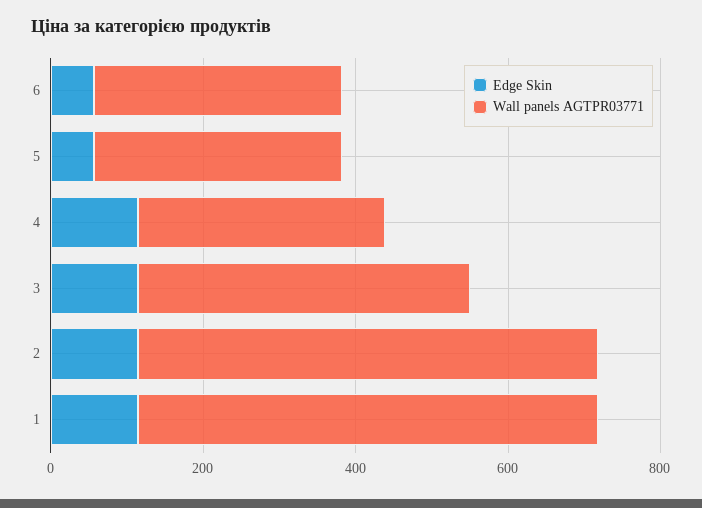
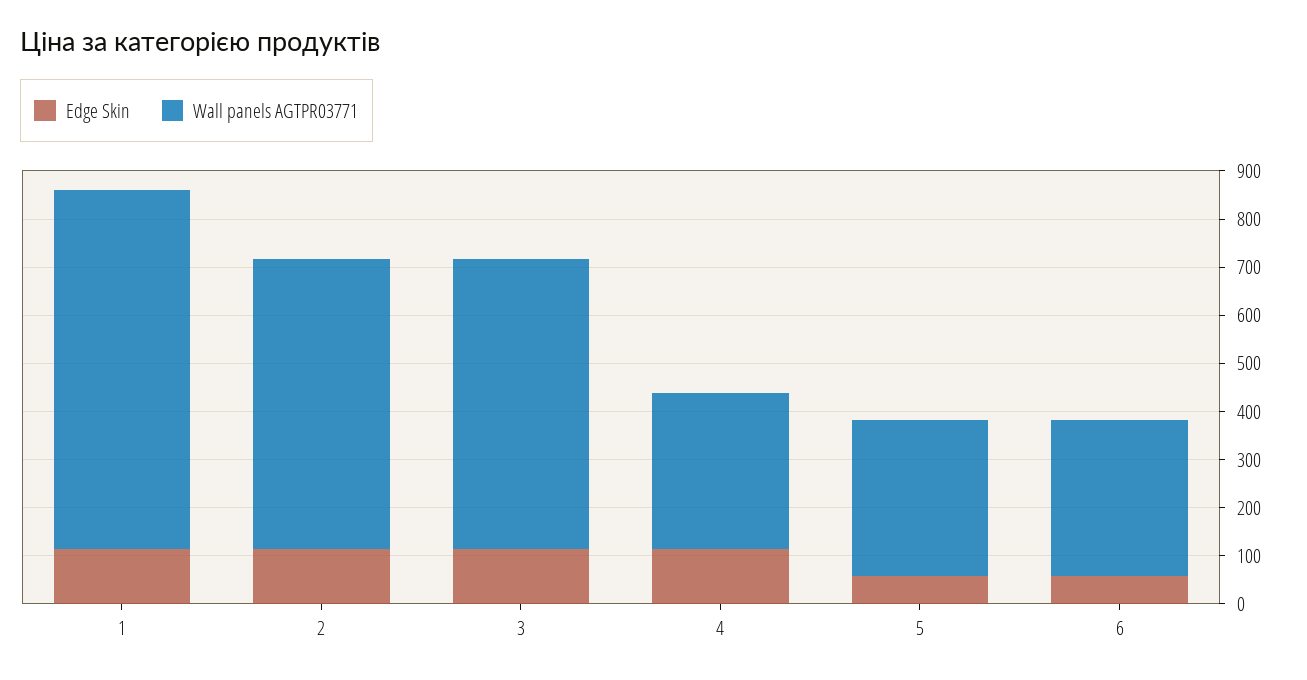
  {
    "Edge Skin": {
      "6": 60,
      "5": 60,
      "4": 120,
      "3": 120,
      "2": 120,
      "1": 120
    },
    "Wall panels AGTPR03771": {
      "6": 320,
      "5": 320,
      "4": 320,
-     "3": 450,
+     "3": 600,
      "2": 600,
-     "1": 600
+     "1": 740
    }
  }

